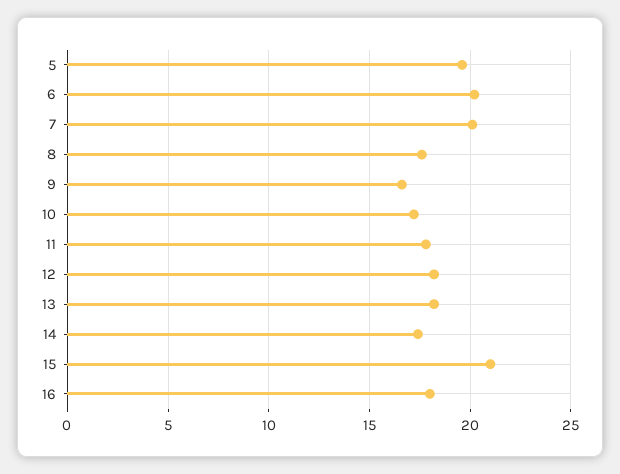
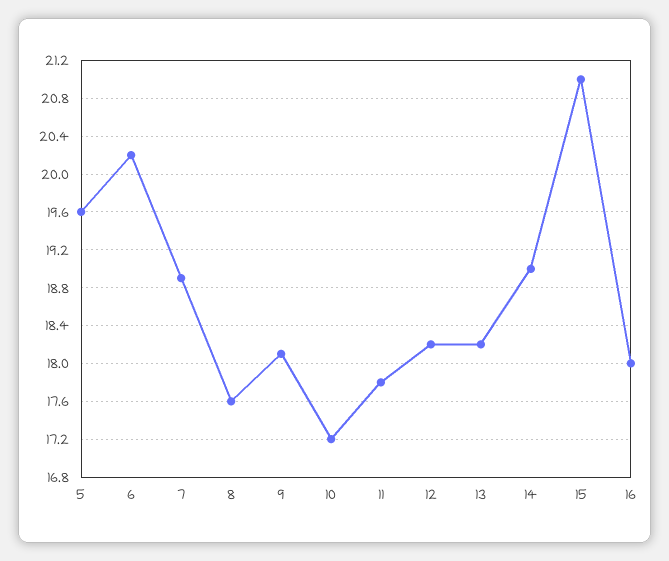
  {
    "5": 19.6,
    "6": 20.2,
-   "7": 20,
+   "7": 18.9,
    "8": 17.6,
-   "9": 16.5,
+   "9": 18.1,
    "10": 17.2,
    "11": 17.8,
    "12": 18.2,
    "13": 18.2,
-   "14": 17.5,
+   "14": 19,
    "15": 21,
    "16": 18
  }

